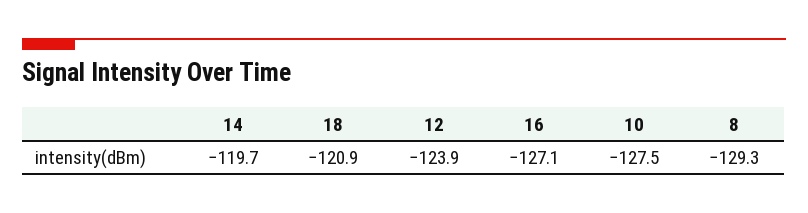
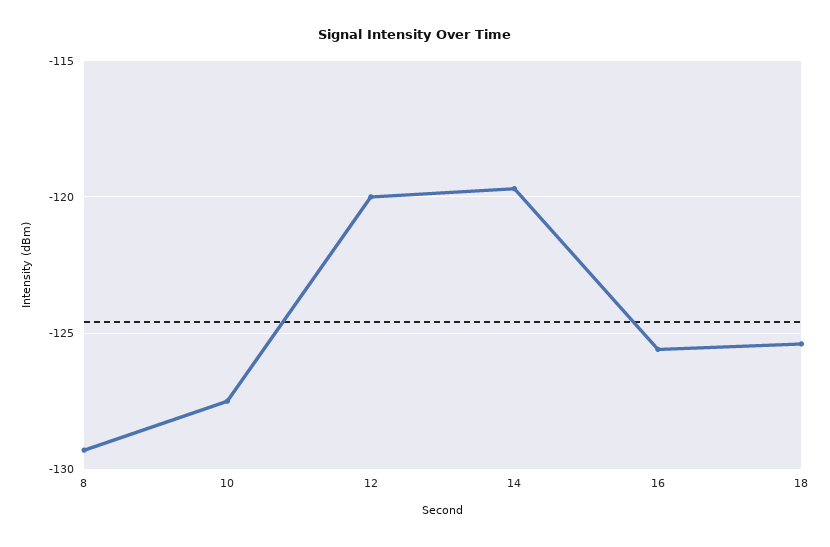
  {
    "14": -119.7,
-   "18": -120.9,
+   "18": -125.5,
-   "12": -123.9,
+   "12": -120,
-   "16": -127.1,
+   "16": -125.5,
    "10": -127.5,
    "8": -129.3
  }

